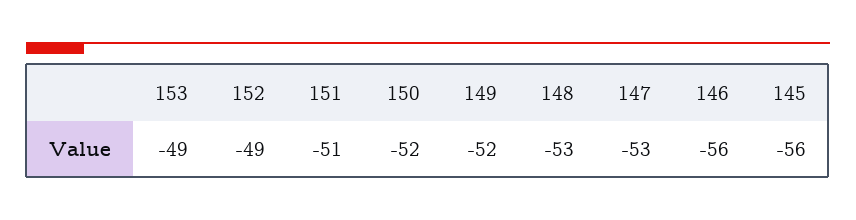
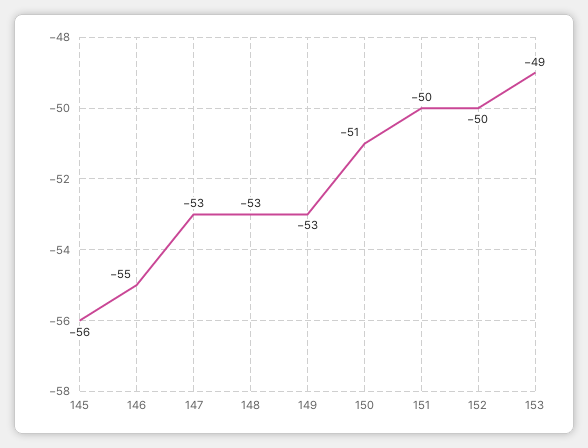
  {
    "153": -49,
-   "152": -49,
+   "152": -50,
-   "151": -51,
+   "151": -50,
-   "150": -52,
+   "150": -51,
-   "149": -52,
+   "149": -53,
    "148": -53,
    "147": -53,
-   "146": -56,
+   "146": -55,
    "145": -56
  }

